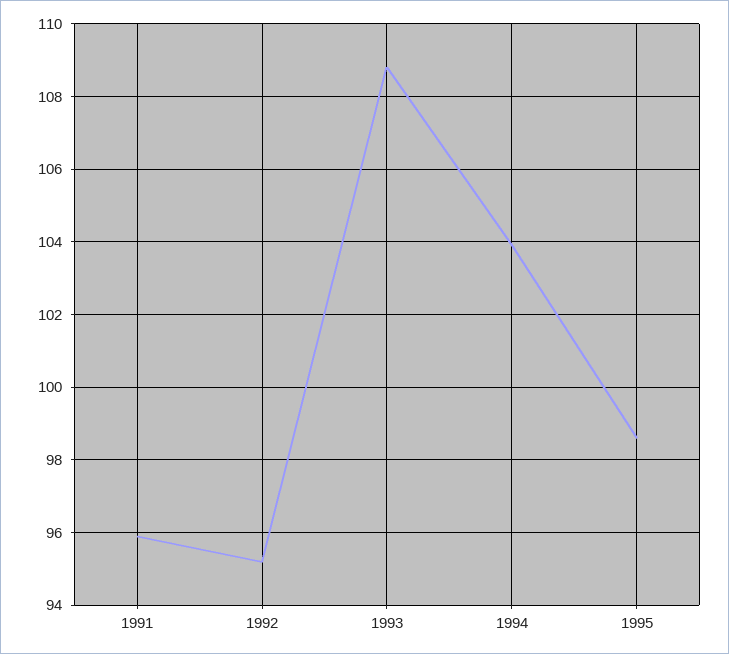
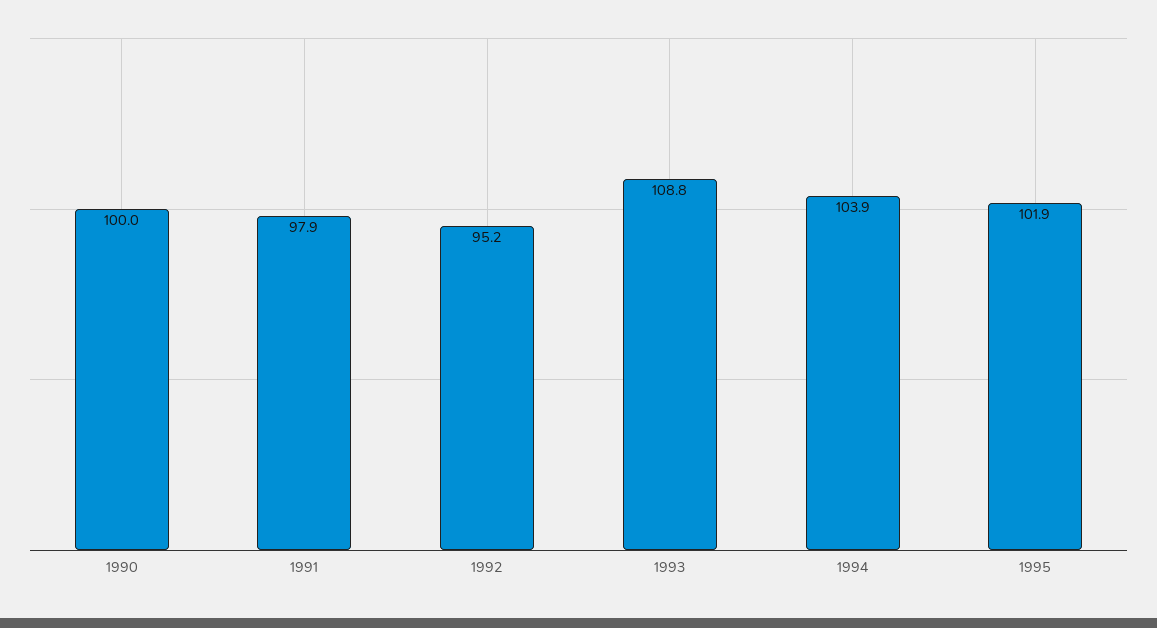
  {
-   "1991": 96,
+   "1991": 97.9,
    "1992": 95.2,
    "1993": 108.8,
    "1994": 103.9,
-   "1995": 98.5
+   "1995": 101.9,
+   "1990": 100
  }

